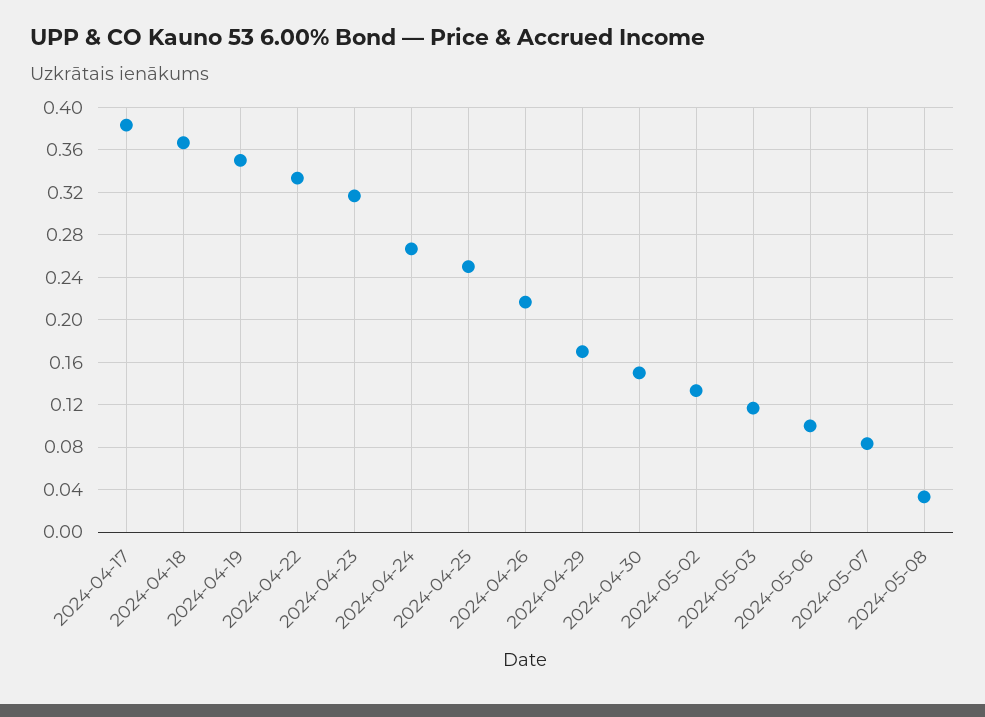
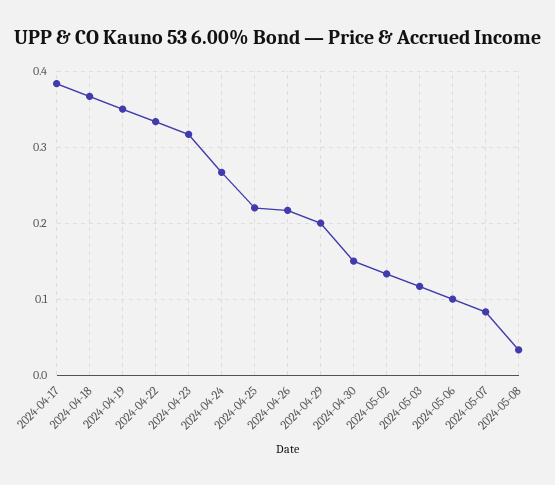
  {
    "2024-04-17": 0.38,
    "2024-04-18": 0.37,
    "2024-04-19": 0.35,
    "2024-04-22": 0.33,
    "2024-04-23": 0.32,
    "2024-04-24": 0.27,
-   "2024-04-25": 0.25,
+   "2024-04-25": 0.22,
    "2024-04-26": 0.22,
-   "2024-04-29": 0.17,
+   "2024-04-29": 0.2,
    "2024-04-30": 0.15,
    "2024-05-02": 0.13,
    "2024-05-03": 0.12,
    "2024-05-06": 0.1,
    "2024-05-07": 0.08,
    "2024-05-08": 0.03
  }

